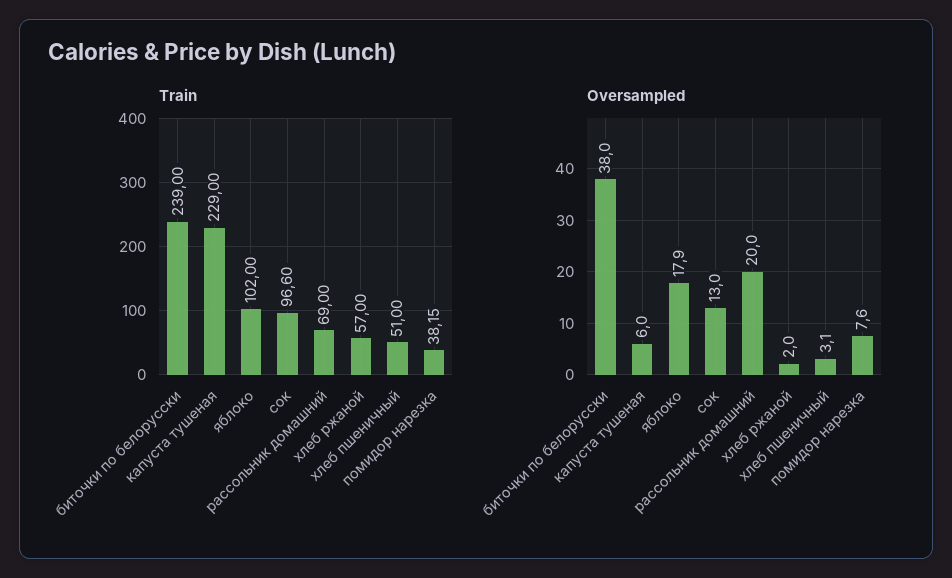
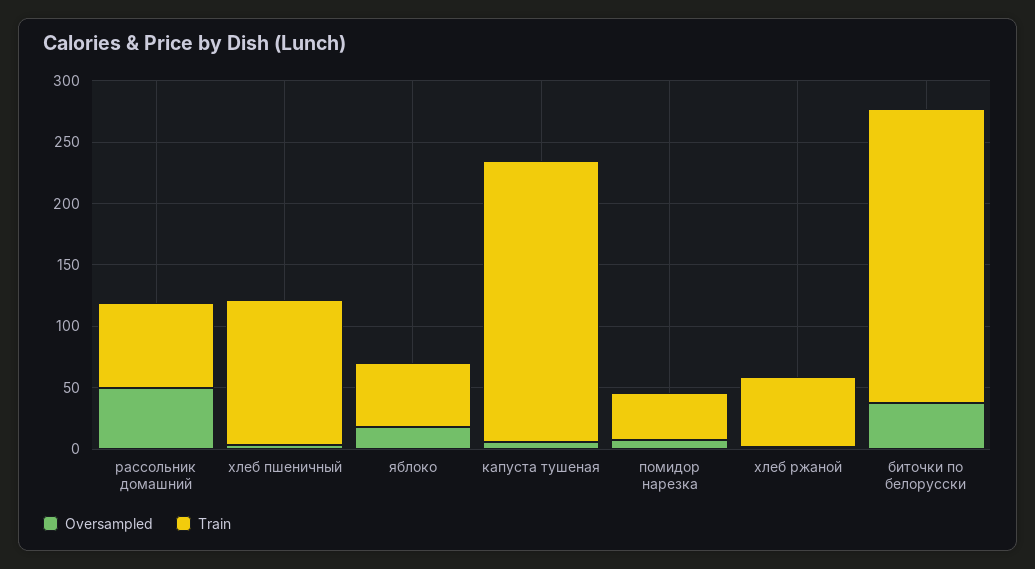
  {
    "Train": {
      "биточки по белорусски": 239,
      "капуста тушеная": 229,
-     "яблоко": 102,
+     "яблоко": 50,
-     "сок": 96.6,
      "рассольник домашний": 69,
      "хлеб ржаной": 57,
-     "хлеб пшеничный": 51,
+     "хлеб пшеничный": 120,
      "помидор нарезка": 38.15
    },
    "Oversampled": {
      "биточки по белорусски": 38,
      "капуста тушеная": 6,
      "яблоко": 17.9,
-     "сок": 13,
-     "рассольник домашний": 20,
+     "рассольник домашний": 50,
      "хлеб ржаной": 2,
      "хлеб пшеничный": 3.1,
      "помидор нарезка": 7.6
    }
  }

